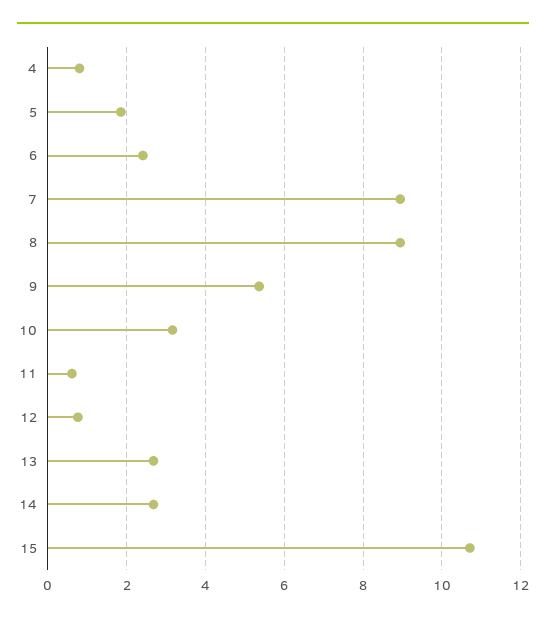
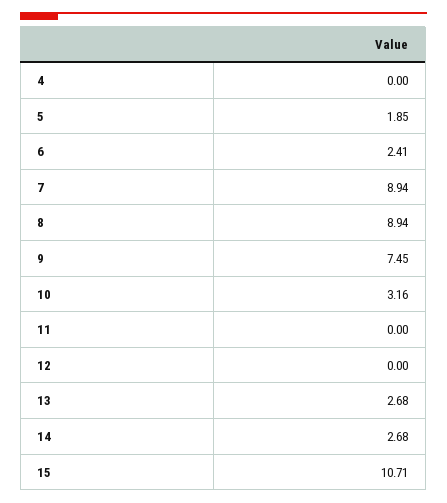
  {
-   "4": 0.8,
+   "4": 0,
    "5": 1.85,
    "6": 2.41,
    "7": 8.94,
    "8": 8.94,
-   "9": 5.4,
+   "9": 7.45,
    "10": 3.16,
-   "11": 0.6,
+   "11": 0,
-   "12": 0.8,
+   "12": 0,
    "13": 2.68,
    "14": 2.68,
    "15": 10.71
  }

